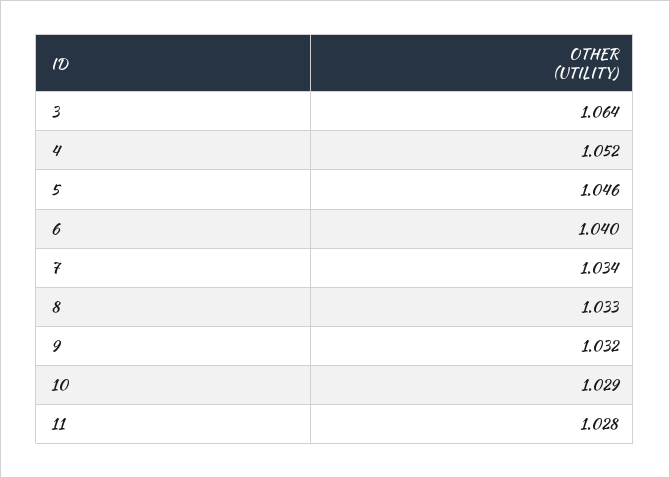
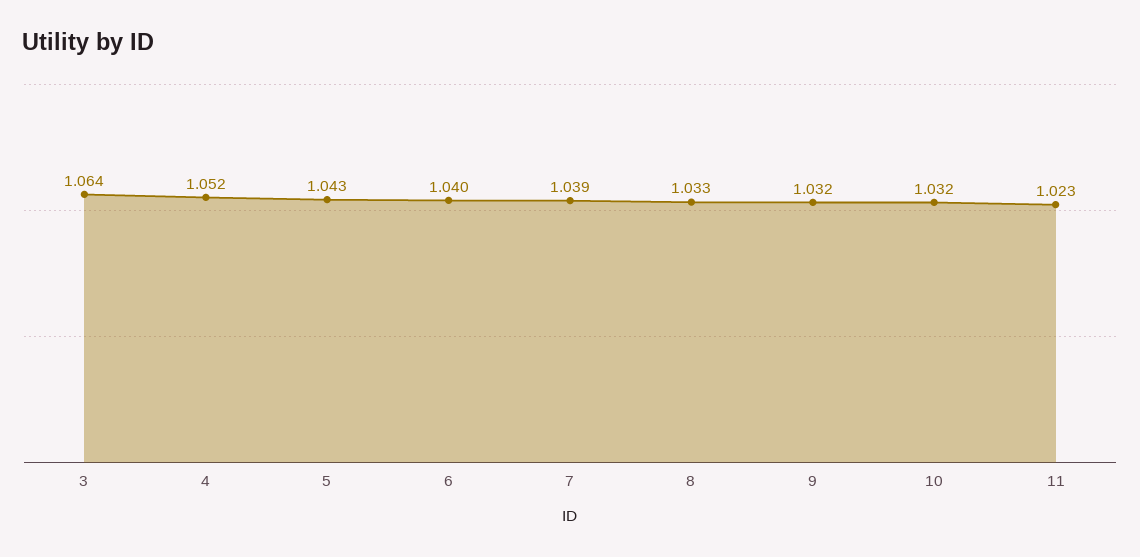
  {
    "3": 1.064,
    "4": 1.052,
-   "5": 1.046,
+   "5": 1.043,
    "6": 1.04,
-   "7": 1.034,
+   "7": 1.039,
    "8": 1.033,
    "9": 1.032,
-   "10": 1.029,
+   "10": 1.032,
-   "11": 1.028
+   "11": 1.023
  }

